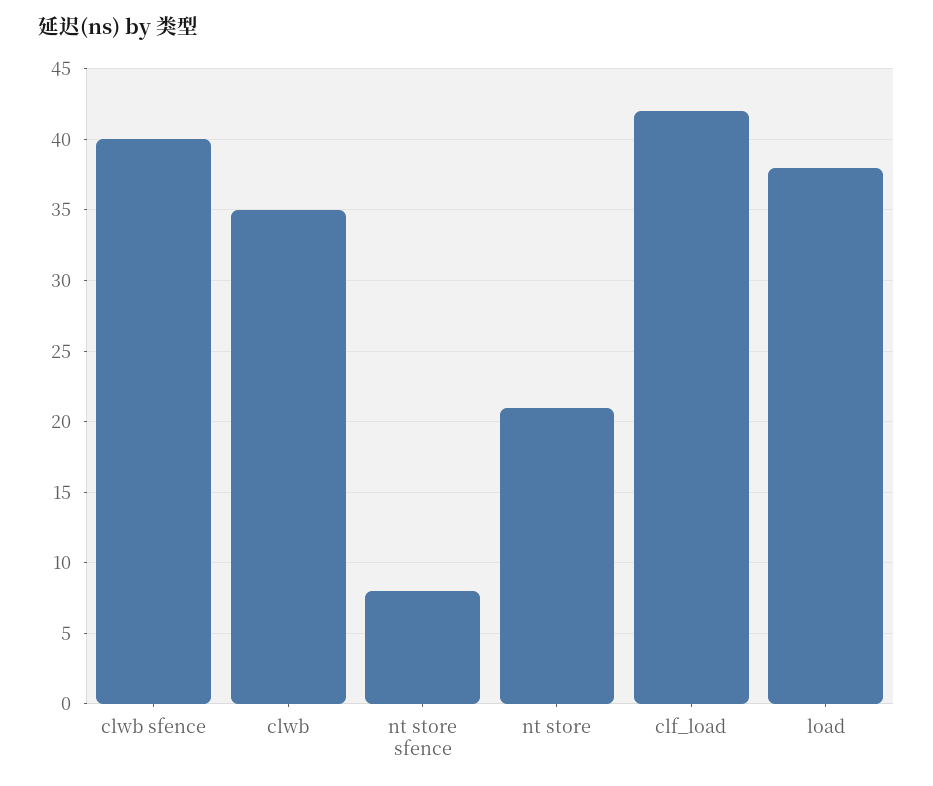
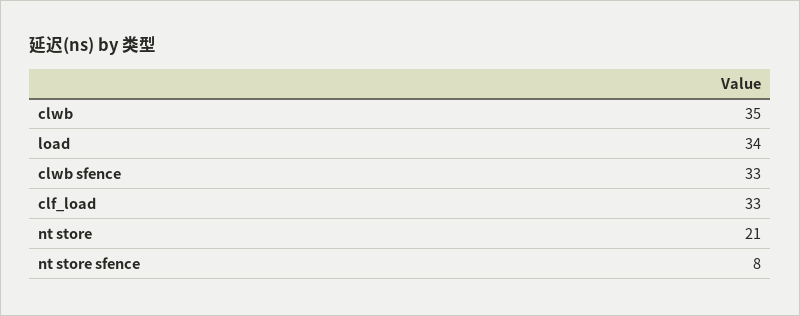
  {
-   "clwb sfence": 40,
+   "clwb sfence": 33,
    "clwb": 35,
    "nt store sfence": 8,
    "nt store": 21,
-   "clf_load": 42,
+   "clf_load": 33,
-   "load": 38
+   "load": 34
  }

